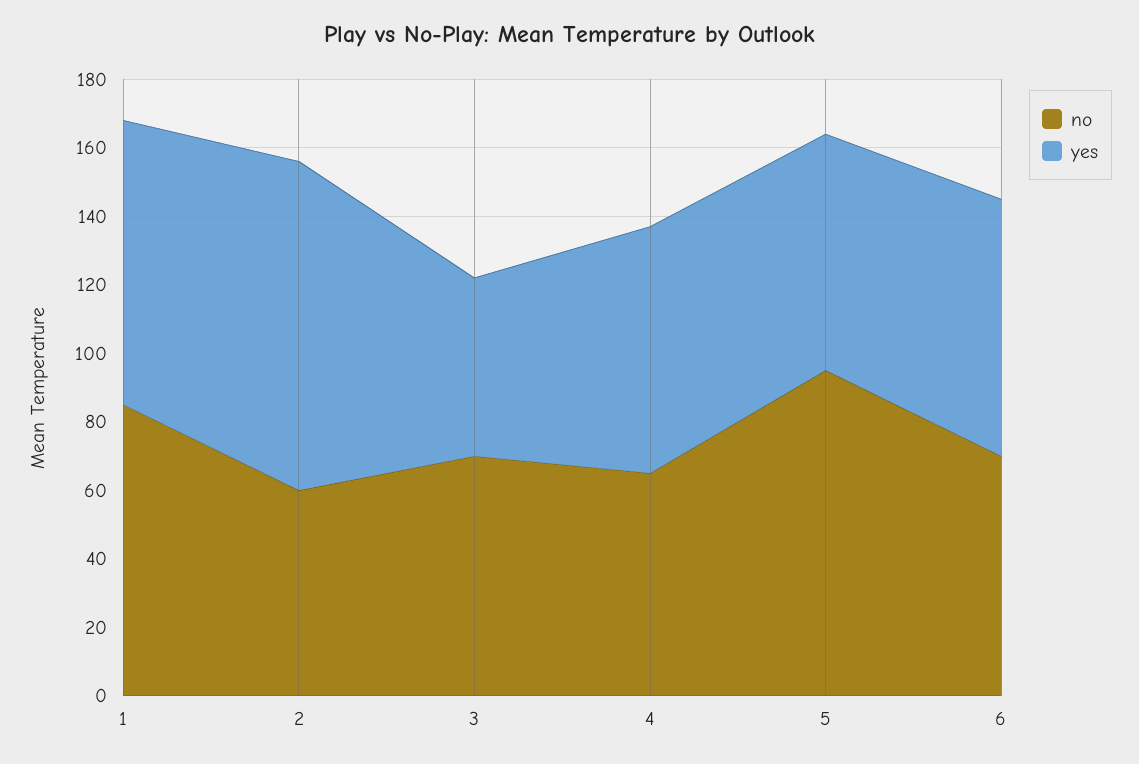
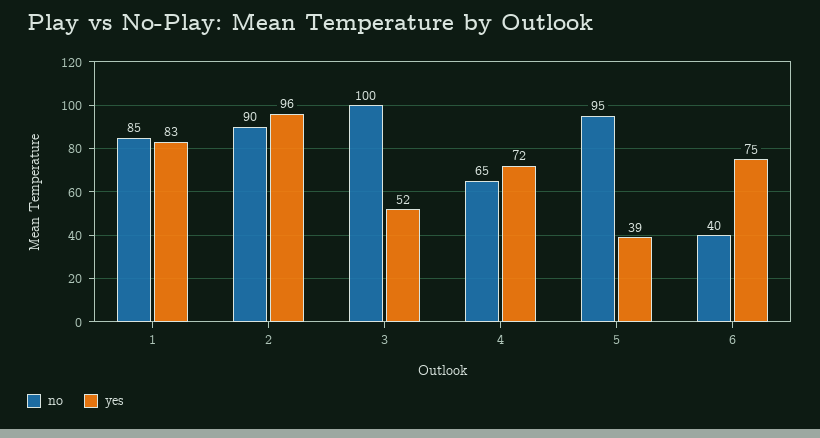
  {
    "no": {
      "1": 85,
-     "2": 60,
+     "2": 90,
-     "3": 70,
+     "3": 100,
      "4": 65,
      "5": 95,
-     "6": 70
+     "6": 40
    },
    "yes": {
      "1": 83,
      "2": 96,
      "3": 52,
      "4": 72,
-     "5": 70,
+     "5": 39,
      "6": 75
    }
  }

